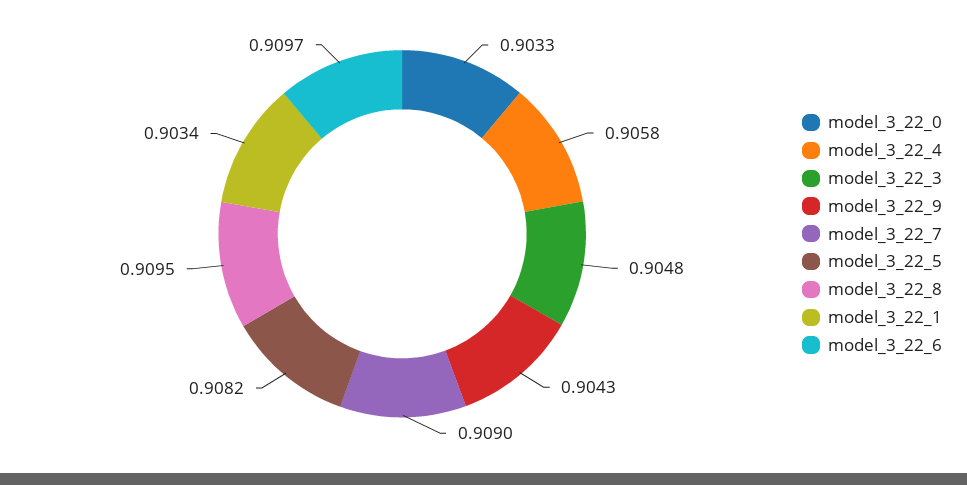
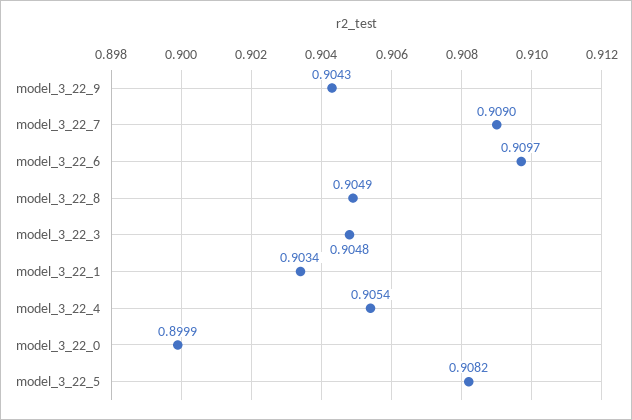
  {
-   "model_3_22_0": 0.9033,
+   "model_3_22_0": 0.8999,
-   "model_3_22_4": 0.9058,
+   "model_3_22_4": 0.9054,
    "model_3_22_3": 0.9048,
    "model_3_22_9": 0.9043,
    "model_3_22_7": 0.909,
    "model_3_22_5": 0.9082,
-   "model_3_22_8": 0.9095,
+   "model_3_22_8": 0.9049,
    "model_3_22_1": 0.9034,
    "model_3_22_6": 0.9097
  }

